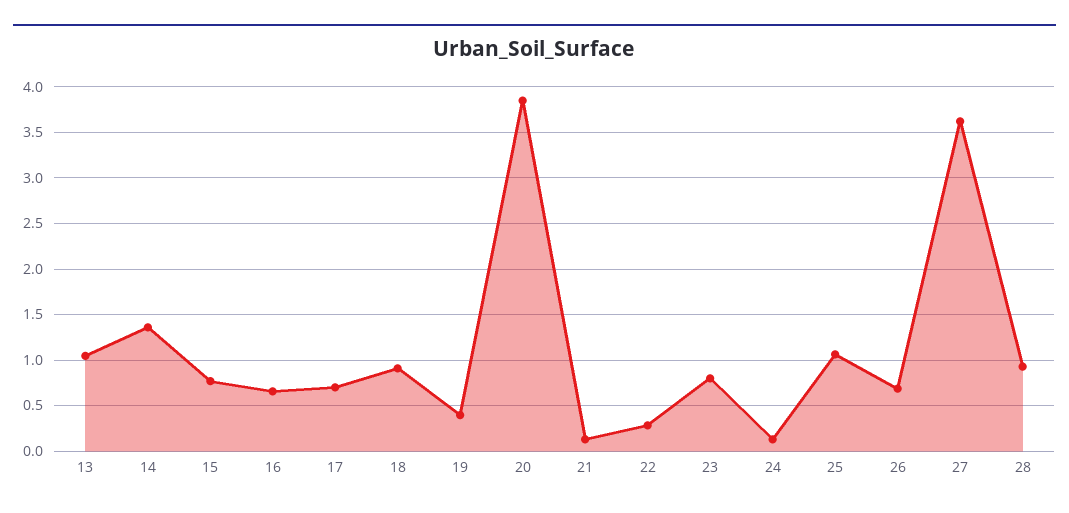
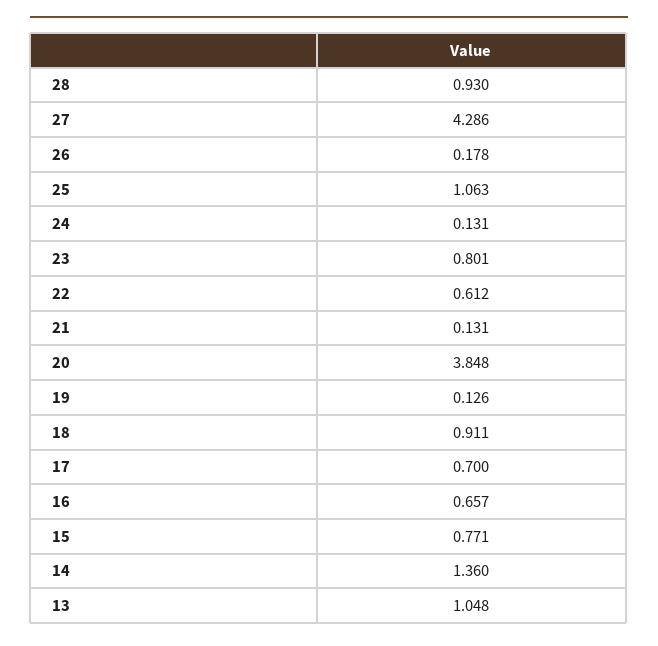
  {
    "13": 1.048,
    "14": 1.36,
    "15": 0.771,
    "16": 0.657,
    "17": 0.7,
    "18": 0.911,
-   "19": 0.4,
+   "19": 0.126,
    "20": 3.848,
    "21": 0.131,
-   "22": 0.3,
+   "22": 0.612,
    "23": 0.801,
    "24": 0.131,
    "25": 1.063,
-   "26": 0.7,
+   "26": 0.178,
-   "27": 3.6,
+   "27": 4.286,
    "28": 0.93
  }

